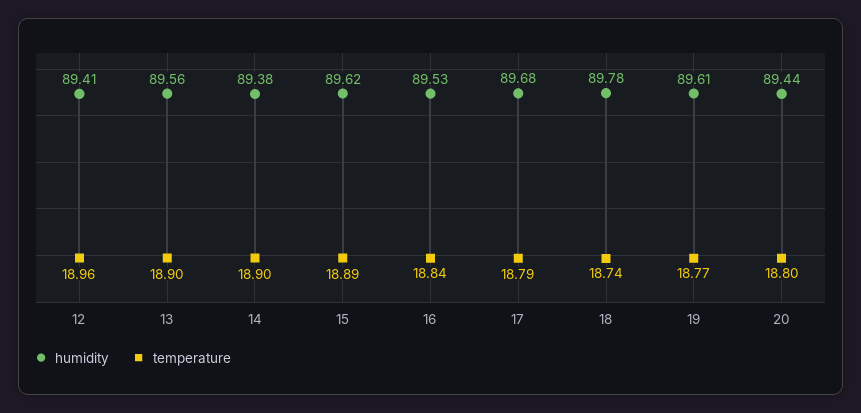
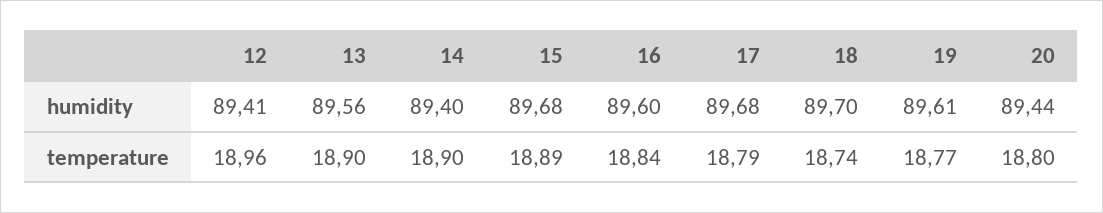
  {
    "humidity": {
      "12": 89.41,
      "13": 89.56,
-     "14": 89.38,
+     "14": 89.4,
-     "15": 89.62,
+     "15": 89.68,
-     "16": 89.53,
+     "16": 89.6,
      "17": 89.68,
-     "18": 89.78,
+     "18": 89.7,
      "19": 89.61,
      "20": 89.44
    },
    "temperature": {
      "12": 18.96,
      "13": 18.9,
      "14": 18.9,
      "15": 18.89,
      "16": 18.84,
      "17": 18.79,
      "18": 18.74,
      "19": 18.77,
      "20": 18.8
    }
  }

